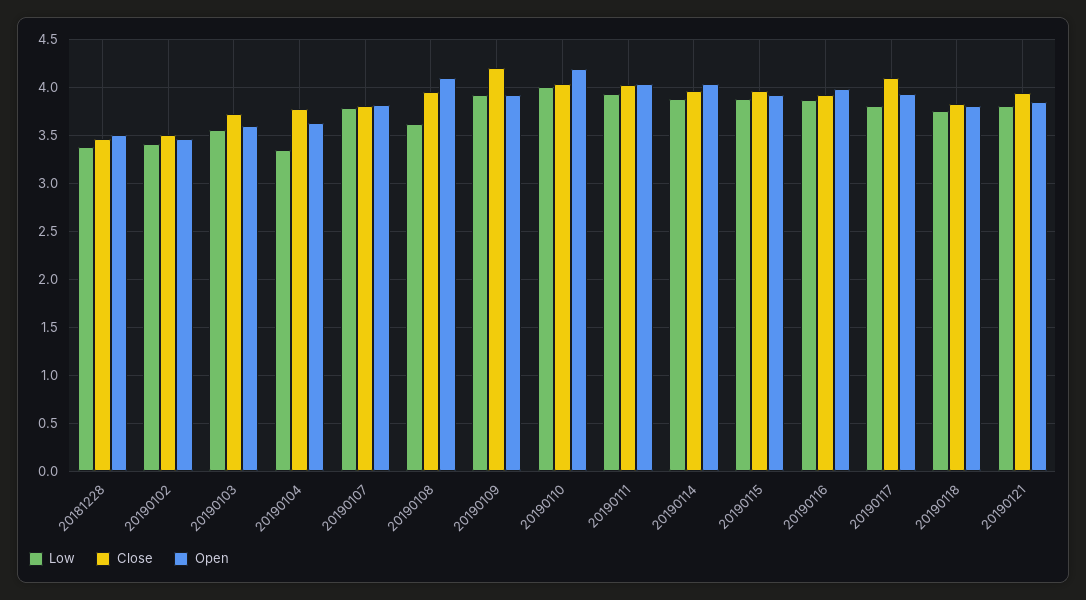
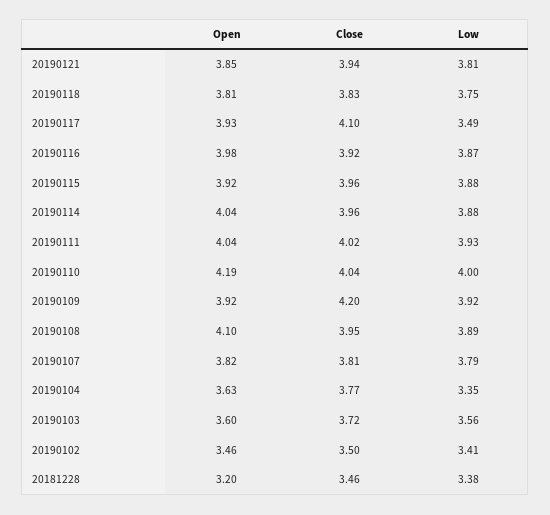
  {
    "Low": {
      "20181228": 3.38,
      "20190102": 3.41,
      "20190103": 3.56,
      "20190104": 3.35,
      "20190107": 3.79,
-     "20190108": 3.6,
+     "20190108": 3.89,
      "20190109": 3.92,
      "20190110": 4,
      "20190111": 3.93,
      "20190114": 3.88,
      "20190115": 3.88,
      "20190116": 3.87,
-     "20190117": 3.8,
+     "20190117": 3.49,
      "20190118": 3.75,
      "20190121": 3.81
    },
    "Close": {
      "20181228": 3.46,
      "20190102": 3.5,
      "20190103": 3.72,
      "20190104": 3.77,
      "20190107": 3.81,
      "20190108": 3.95,
      "20190109": 4.2,
      "20190110": 4.04,
      "20190111": 4.02,
      "20190114": 3.96,
      "20190115": 3.96,
      "20190116": 3.92,
      "20190117": 4.1,
      "20190118": 3.83,
      "20190121": 3.94
    },
    "Open": {
-     "20181228": 3.5,
+     "20181228": 3.2,
      "20190102": 3.46,
      "20190103": 3.6,
      "20190104": 3.63,
      "20190107": 3.82,
      "20190108": 4.1,
      "20190109": 3.92,
      "20190110": 4.19,
      "20190111": 4.04,
      "20190114": 4.04,
      "20190115": 3.92,
      "20190116": 3.98,
      "20190117": 3.93,
      "20190118": 3.81,
      "20190121": 3.85
    }
  }

